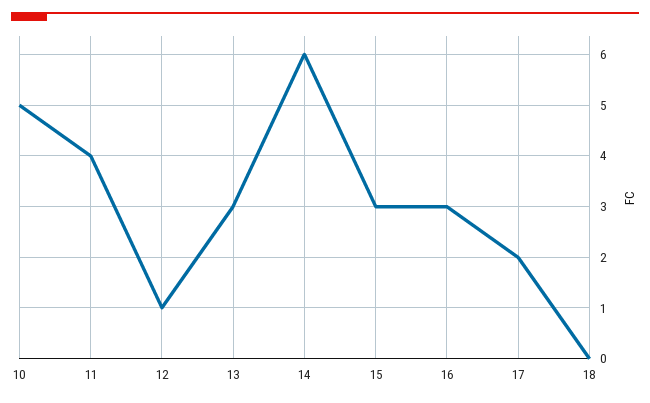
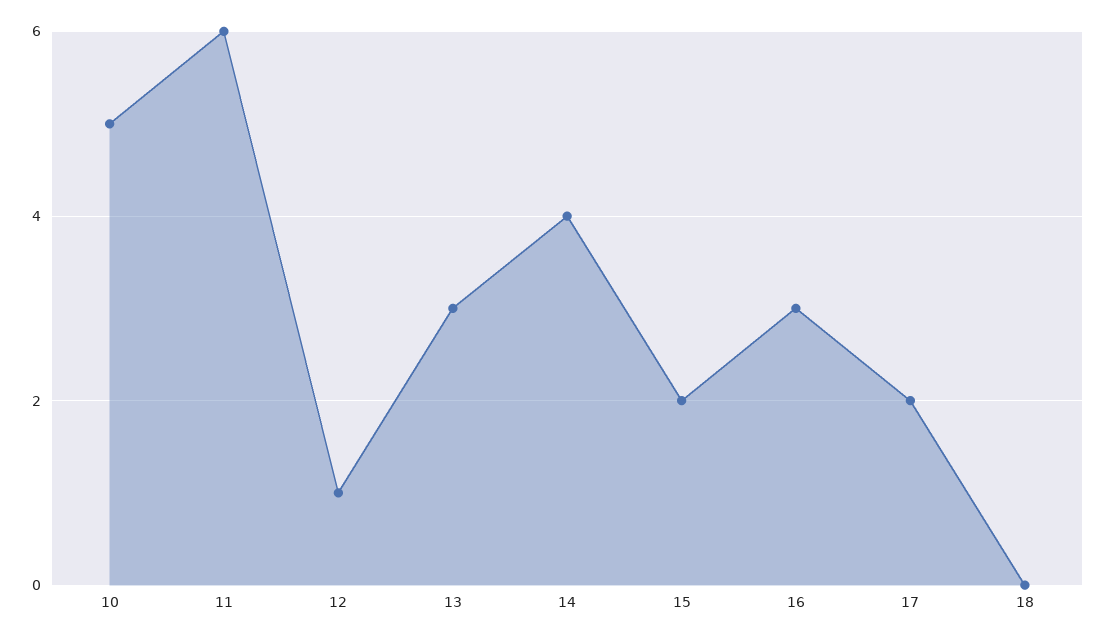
  {
    "10": 5,
-   "11": 4,
+   "11": 6,
    "12": 1,
    "13": 3,
-   "14": 6,
+   "14": 4,
-   "15": 3,
+   "15": 2,
    "16": 3,
    "17": 2,
    "18": 0
  }

